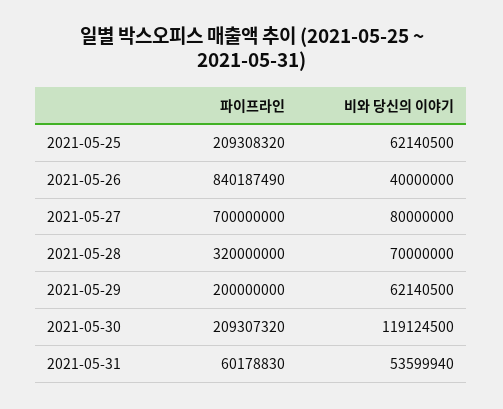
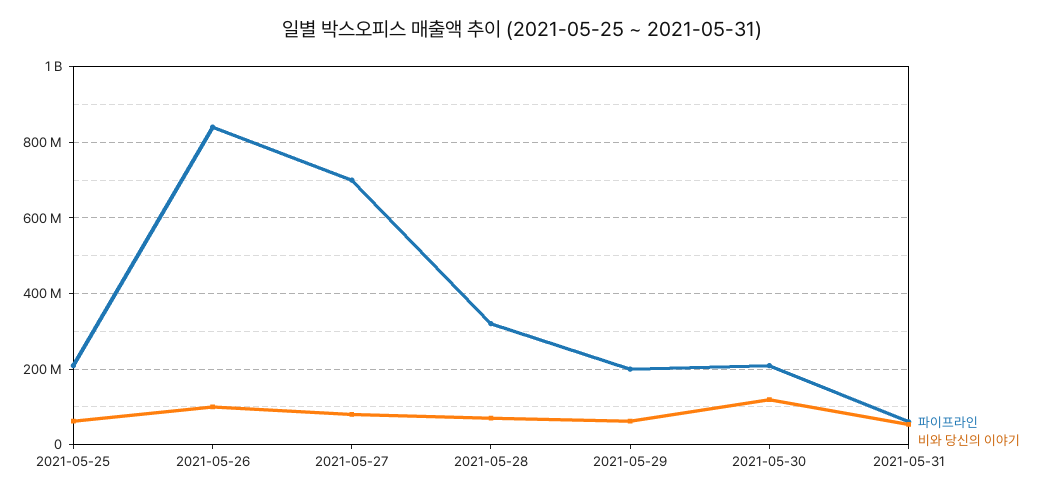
  {
    "파이프라인": {
      "2021-05-25": 209308320,
      "2021-05-26": 840187490,
      "2021-05-27": 700000000,
      "2021-05-28": 320000000,
      "2021-05-29": 200000000,
      "2021-05-30": 209307320,
      "2021-05-31": 60178830
    },
    "비와 당신의 이야기": {
      "2021-05-25": 62140500,
-     "2021-05-26": 40000000,
+     "2021-05-26": 100000000,
      "2021-05-27": 80000000,
      "2021-05-28": 70000000,
      "2021-05-29": 62140500,
      "2021-05-30": 119124500,
      "2021-05-31": 53599940
    }
  }

